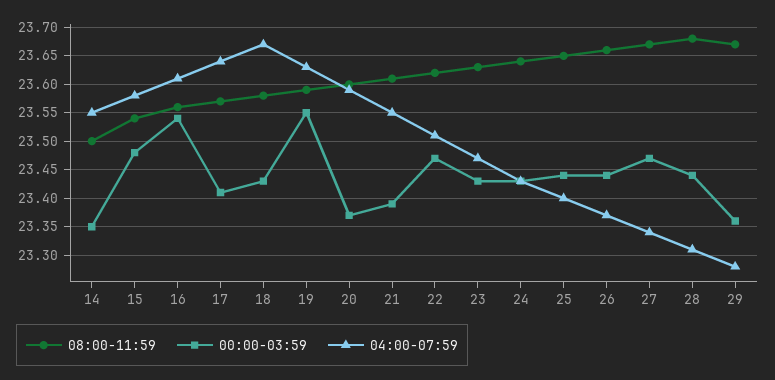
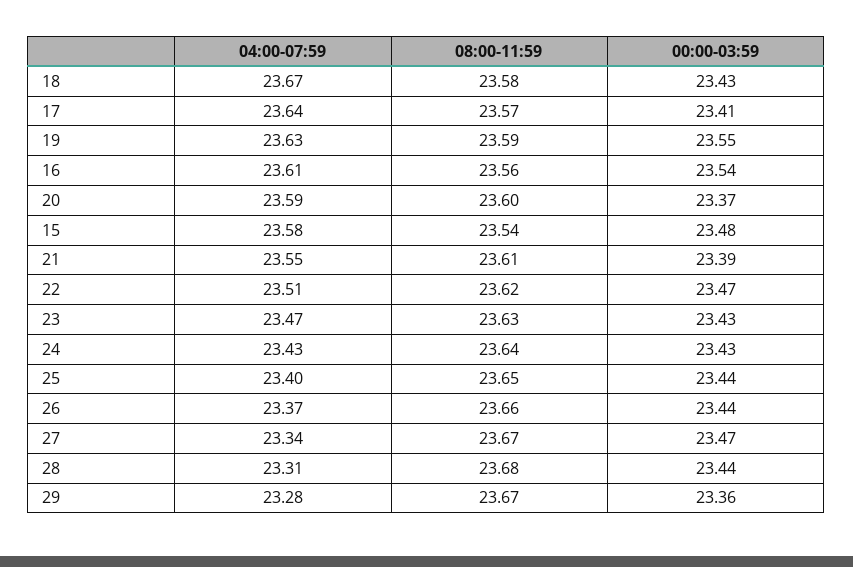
  {
    "08:00-11:59": {
-     "14": 23.5,
      "15": 23.54,
      "16": 23.56,
      "17": 23.57,
      "18": 23.58,
      "19": 23.59,
      "20": 23.6,
      "21": 23.61,
      "22": 23.62,
      "23": 23.63,
      "24": 23.64,
      "25": 23.65,
      "26": 23.66,
      "27": 23.67,
      "28": 23.68,
      "29": 23.67
    },
    "00:00-03:59": {
-     "14": 23.35,
      "15": 23.48,
      "16": 23.54,
      "17": 23.41,
      "18": 23.43,
      "19": 23.55,
      "20": 23.37,
      "21": 23.39,
      "22": 23.47,
      "23": 23.43,
      "24": 23.43,
      "25": 23.44,
      "26": 23.44,
      "27": 23.47,
      "28": 23.44,
      "29": 23.36
    },
    "04:00-07:59": {
-     "14": 23.55,
      "15": 23.58,
      "16": 23.61,
      "17": 23.64,
      "18": 23.67,
      "19": 23.63,
      "20": 23.59,
      "21": 23.55,
      "22": 23.51,
      "23": 23.47,
      "24": 23.43,
      "25": 23.4,
      "26": 23.37,
      "27": 23.34,
      "28": 23.31,
      "29": 23.28
    }
  }

